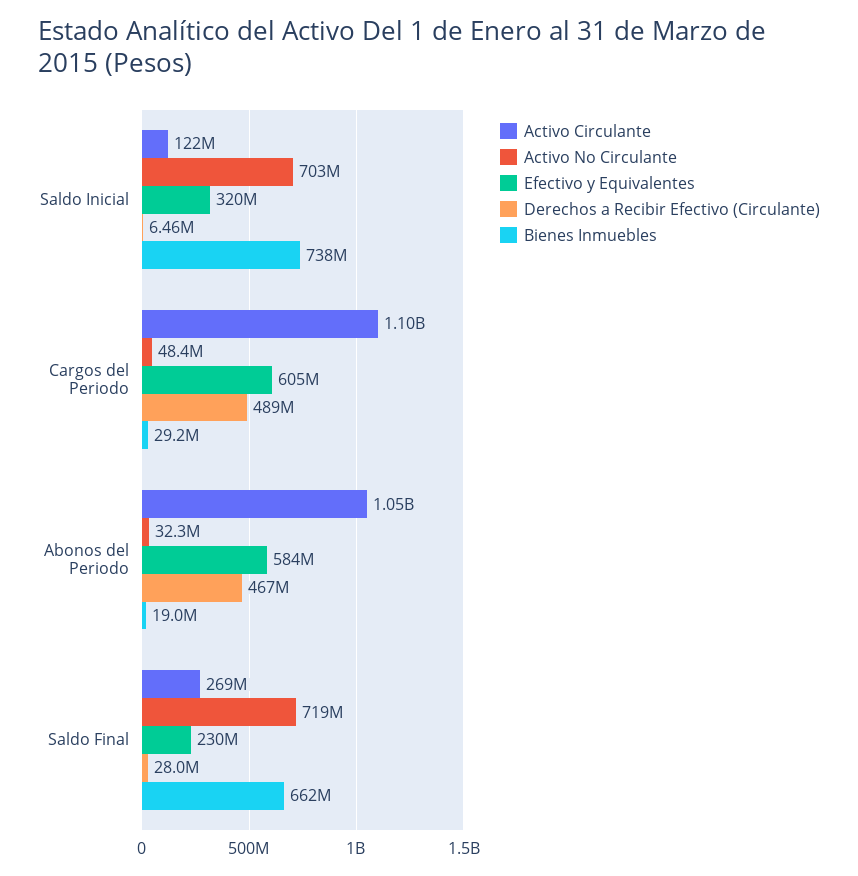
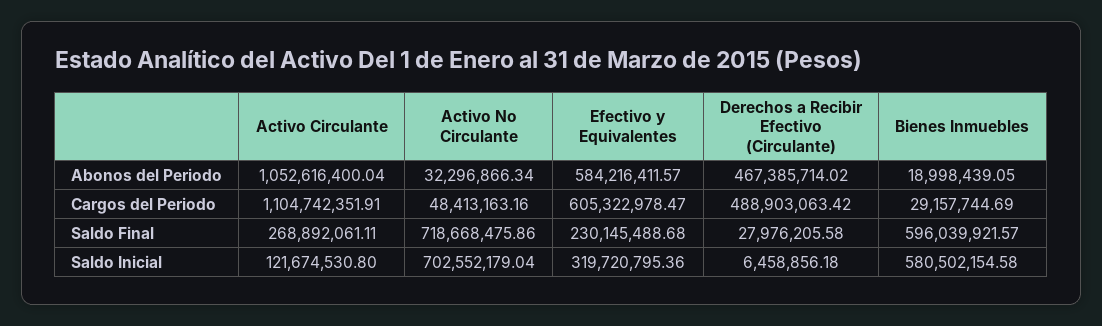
  {
    "Activo Circulante": {
      "Saldo Inicial": 121674530.8,
      "Cargos del Periodo": 1104742351.91,
      "Abonos del Periodo": 1052616400.04,
      "Saldo Final": 268892061.11
    },
    "Activo No Circulante": {
      "Saldo Inicial": 702552179.04,
      "Cargos del Periodo": 48413163.16,
      "Abonos del Periodo": 32296866.34,
      "Saldo Final": 718668475.86
    },
    "Efectivo y Equivalentes": {
      "Saldo Inicial": 319720795.36,
      "Cargos del Periodo": 605322978.47,
      "Abonos del Periodo": 584216411.57,
      "Saldo Final": 230145488.68
    },
    "Derechos a Recibir Efectivo (Circulante)": {
      "Saldo Inicial": 6458856.18,
      "Cargos del Periodo": 488903063.42,
      "Abonos del Periodo": 467385714.02,
      "Saldo Final": 27976205.58
    },
    "Bienes Inmuebles": {
-     "Saldo Inicial": 738000000,
+     "Saldo Inicial": 580502154.58,
      "Cargos del Periodo": 29157744.69,
      "Abonos del Periodo": 18998439.05,
-     "Saldo Final": 662000000
+     "Saldo Final": 596039921.57
    }
  }

